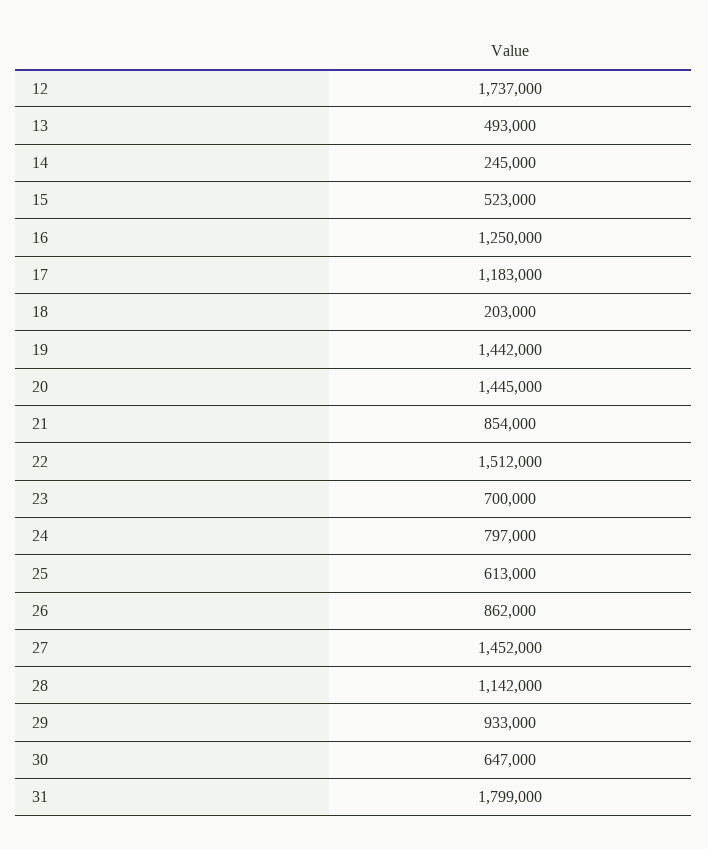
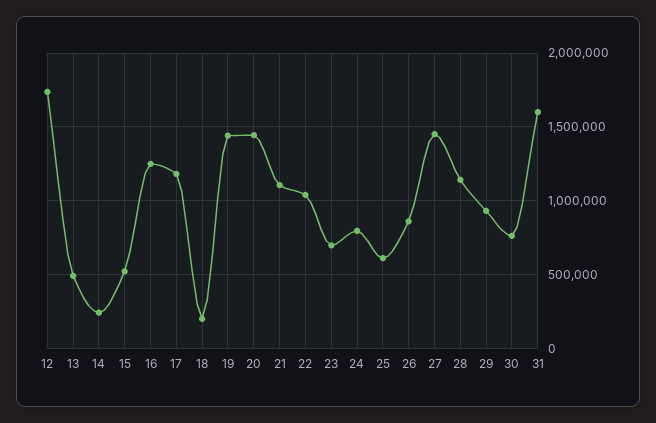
  {
    "12": 1737000,
    "13": 493000,
    "14": 245000,
    "15": 523000,
    "16": 1250000,
    "17": 1183000,
    "18": 203000,
    "19": 1442000,
    "20": 1445000,
-   "21": 854000,
+   "21": 1100000,
-   "22": 1512000,
+   "22": 1050000,
    "23": 700000,
    "24": 797000,
    "25": 613000,
    "26": 862000,
    "27": 1452000,
    "28": 1142000,
    "29": 933000,
-   "30": 647000,
+   "30": 750000,
-   "31": 1799000
+   "31": 1600000
  }

